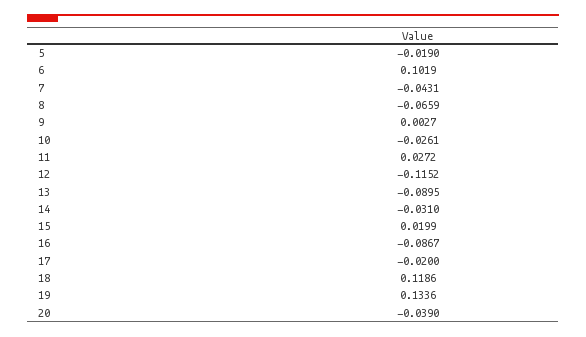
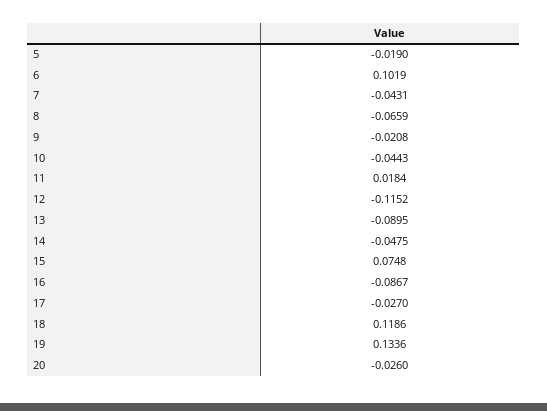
  {
    "5": -0.019,
    "6": 0.1019,
    "7": -0.0431,
    "8": -0.0659,
-   "9": 0.0027,
+   "9": -0.0208,
-   "10": -0.0261,
+   "10": -0.0443,
-   "11": 0.0272,
+   "11": 0.0184,
    "12": -0.1152,
    "13": -0.0895,
-   "14": -0.031,
+   "14": -0.0475,
-   "15": 0.0199,
+   "15": 0.0748,
    "16": -0.0867,
-   "17": -0.02,
+   "17": -0.027,
    "18": 0.1186,
    "19": 0.1336,
-   "20": -0.039
+   "20": -0.026
  }

